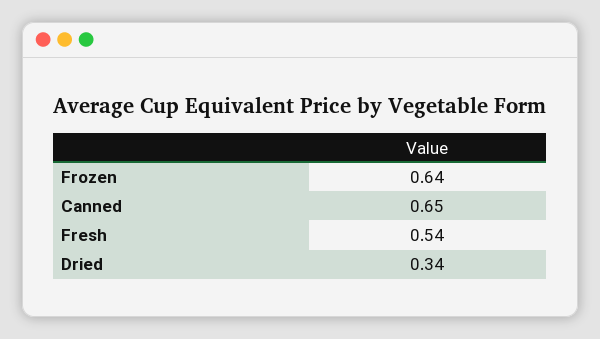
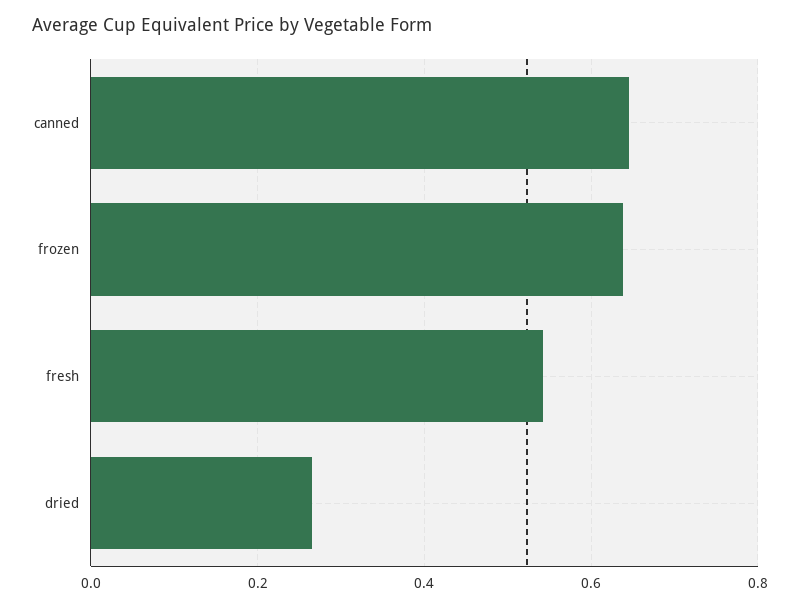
  {
    "Frozen": 0.64,
    "Canned": 0.65,
    "Fresh": 0.54,
-   "Dried": 0.34
+   "Dried": 0.26
  }

